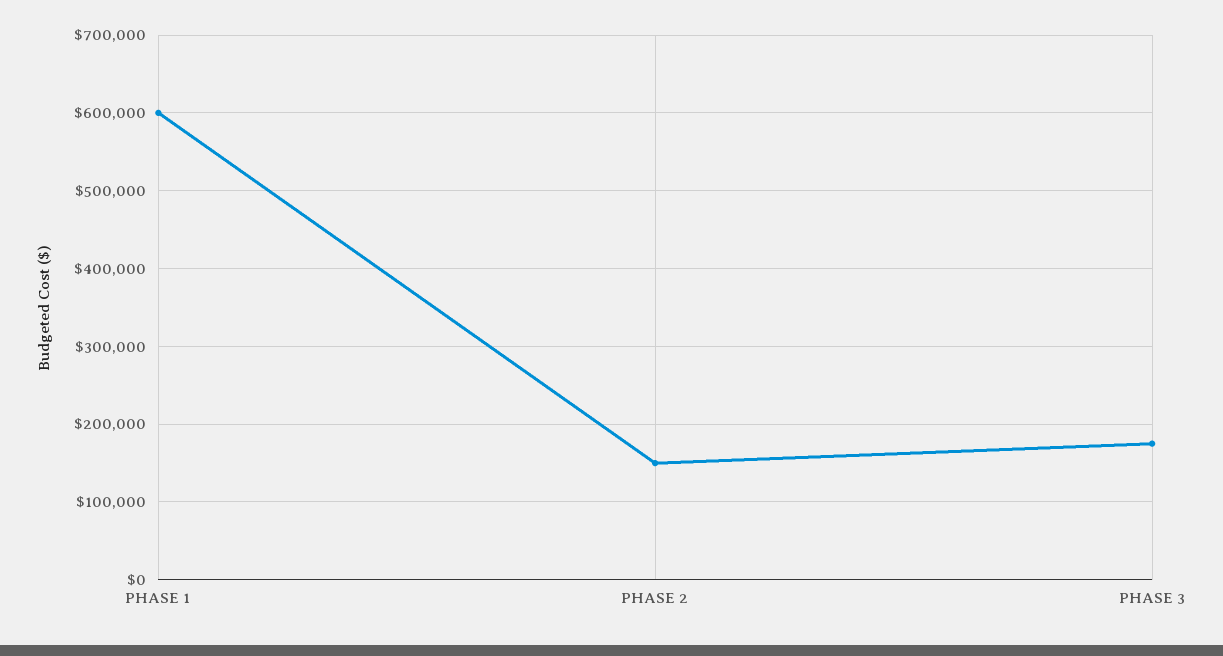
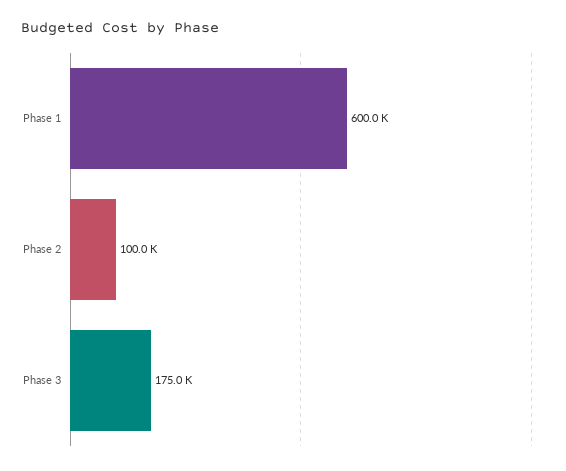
  {
    "PHASE 1": 600000,
-   "PHASE 2": 150000,
+   "PHASE 2": 100000,
    "PHASE 3": 175000
  }

